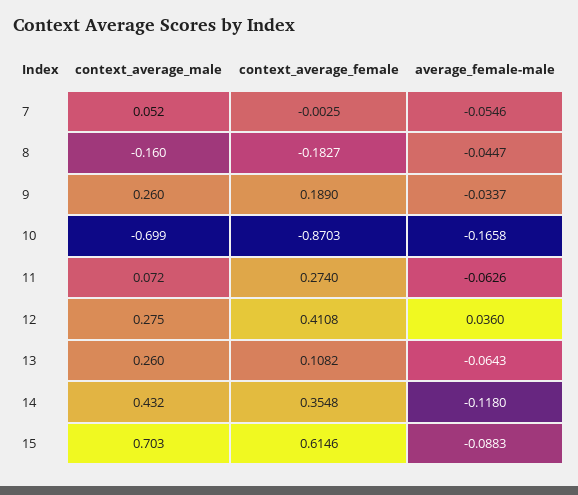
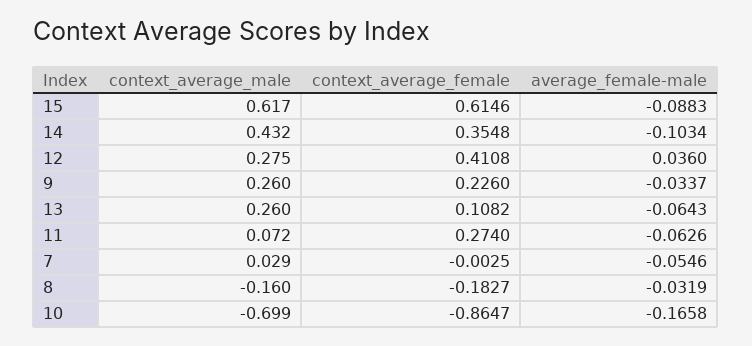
  {
    "context_average_male": {
-     "7": 0.052,
+     "7": 0.029,
      "8": -0.16,
      "9": 0.26,
      "10": -0.699,
      "11": 0.072,
      "12": 0.275,
      "13": 0.26,
      "14": 0.432,
-     "15": 0.703
+     "15": 0.617
    },
    "context_average_female": {
      "7": -0.0025,
      "8": -0.1827,
-     "9": 0.189,
+     "9": 0.226,
-     "10": -0.8703,
+     "10": -0.8647,
      "11": 0.274,
      "12": 0.4108,
      "13": 0.1082,
      "14": 0.3548,
      "15": 0.6146
    },
    "average_female-male": {
      "7": -0.0546,
-     "8": -0.0447,
+     "8": -0.0319,
      "9": -0.0337,
      "10": -0.1658,
      "11": -0.0626,
      "12": 0.036,
      "13": -0.0643,
-     "14": -0.118,
+     "14": -0.1034,
      "15": -0.0883
    }
  }

